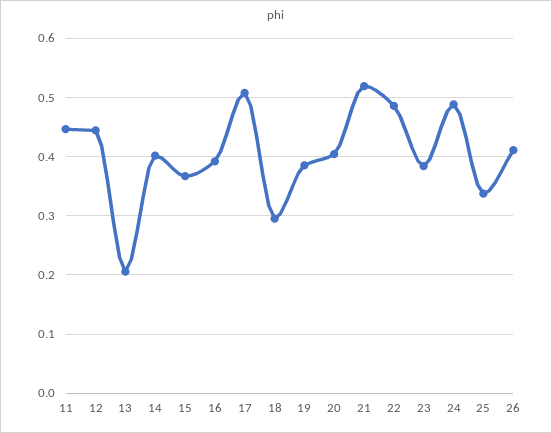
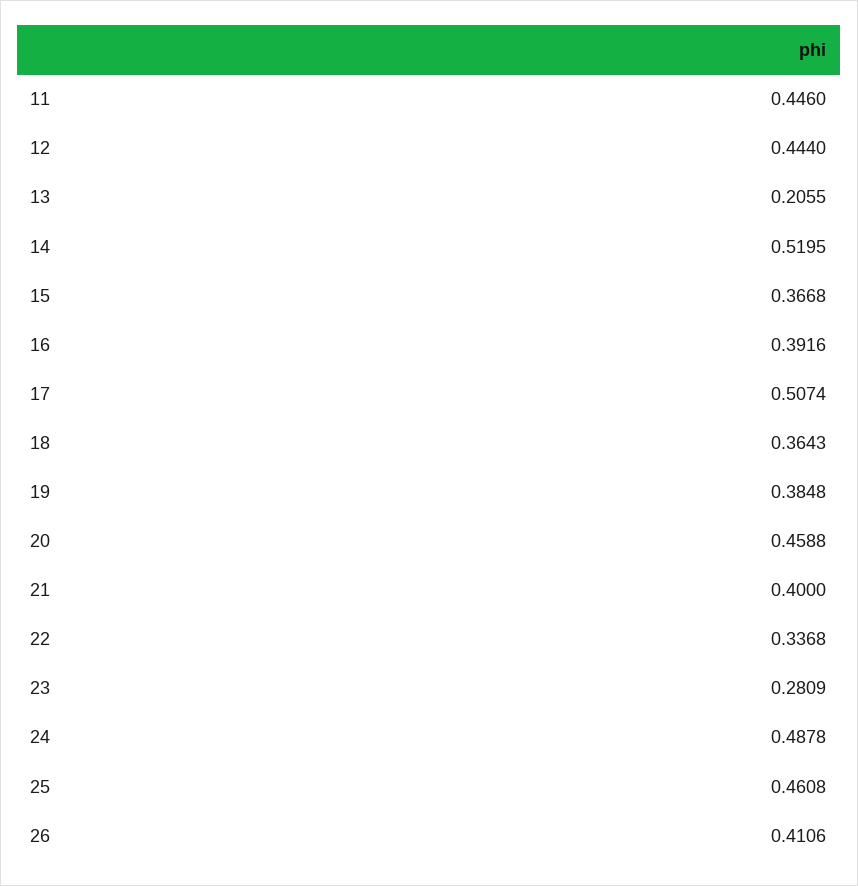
  {
    "11": 0.446,
    "12": 0.444,
    "13": 0.2055,
-   "14": 0.4,
+   "14": 0.5195,
    "15": 0.3668,
    "16": 0.3916,
    "17": 0.5074,
-   "18": 0.3,
+   "18": 0.3643,
    "19": 0.3848,
-   "20": 0.4,
+   "20": 0.4588,
-   "21": 0.52,
+   "21": 0.4,
-   "22": 0.48,
+   "22": 0.3368,
-   "23": 0.38,
+   "23": 0.2809,
    "24": 0.4878,
-   "25": 0.34,
+   "25": 0.4608,
    "26": 0.4106
  }

